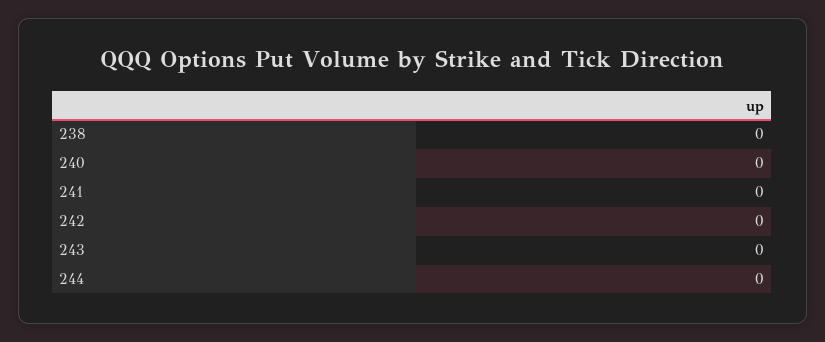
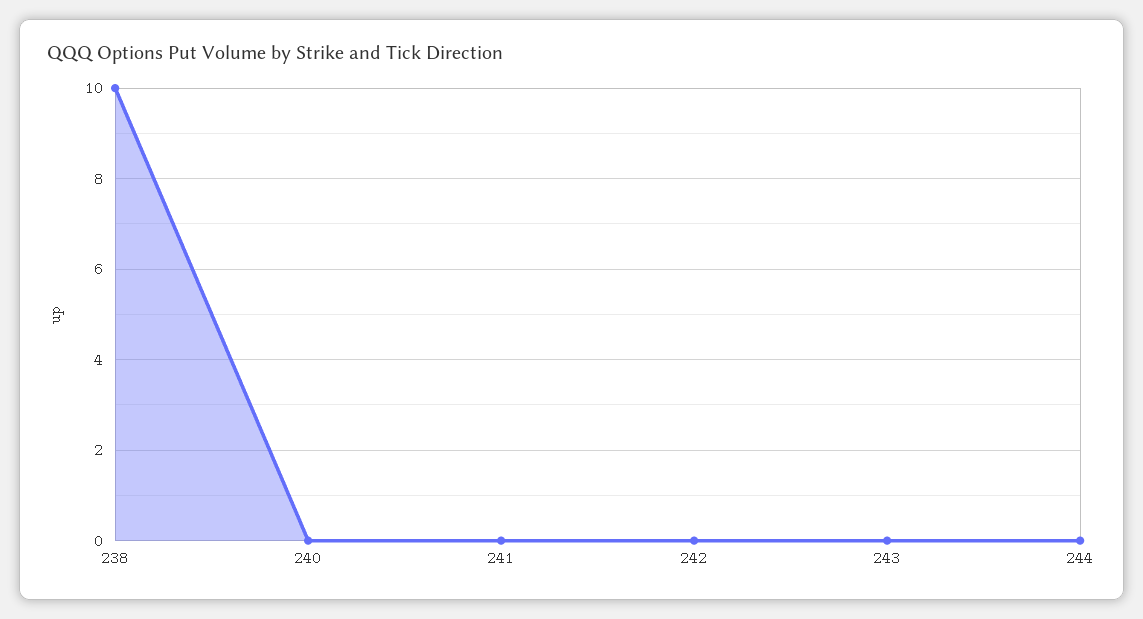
  {
-   "238": 0,
+   "238": 10,
    "240": 0,
    "241": 0,
    "242": 0,
    "243": 0,
    "244": 0
  }

